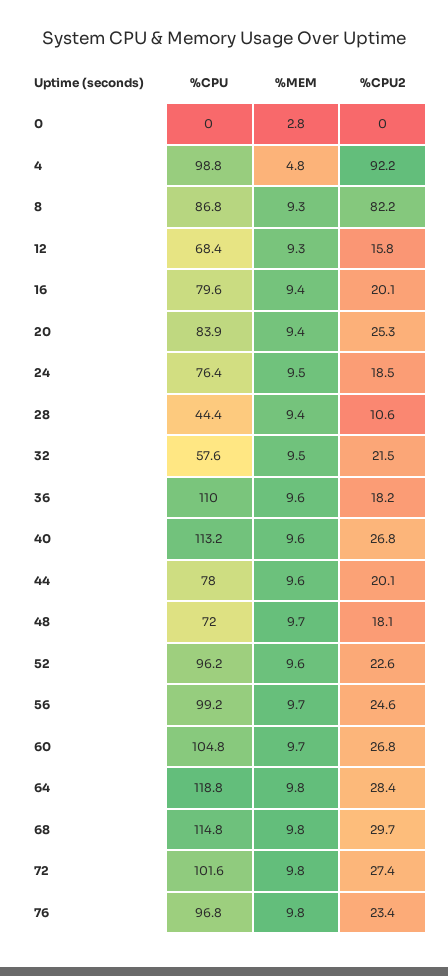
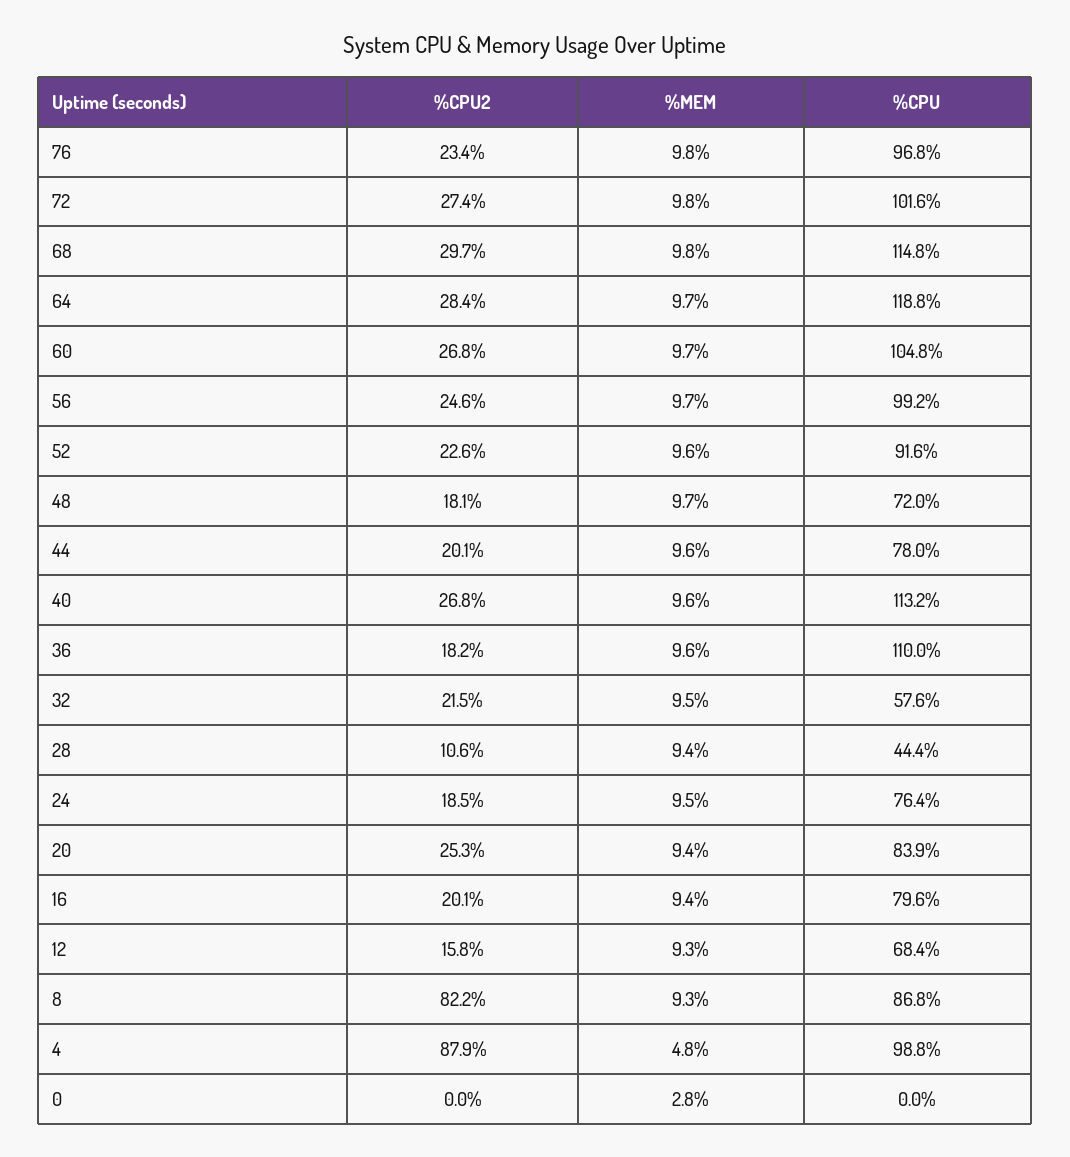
  {
    "%CPU": {
      "0": 0,
      "4": 98.8,
      "8": 86.8,
      "12": 68.4,
      "16": 79.6,
      "20": 83.9,
      "24": 76.4,
      "28": 44.4,
      "32": 57.6,
      "36": 110,
      "40": 113.2,
      "44": 78,
      "48": 72,
-     "52": 96.2,
+     "52": 91.6,
      "56": 99.2,
      "60": 104.8,
      "64": 118.8,
      "68": 114.8,
      "72": 101.6,
      "76": 96.8
    },
    "%MEM": {
      "0": 2.8,
      "4": 4.8,
      "8": 9.3,
      "12": 9.3,
      "16": 9.4,
      "20": 9.4,
      "24": 9.5,
      "28": 9.4,
      "32": 9.5,
      "36": 9.6,
      "40": 9.6,
      "44": 9.6,
      "48": 9.7,
      "52": 9.6,
      "56": 9.7,
      "60": 9.7,
-     "64": 9.8,
+     "64": 9.7,
      "68": 9.8,
      "72": 9.8,
      "76": 9.8
    },
    "%CPU2": {
      "0": 0,
-     "4": 92.2,
+     "4": 87.9,
      "8": 82.2,
      "12": 15.8,
      "16": 20.1,
      "20": 25.3,
      "24": 18.5,
      "28": 10.6,
      "32": 21.5,
      "36": 18.2,
      "40": 26.8,
      "44": 20.1,
      "48": 18.1,
      "52": 22.6,
      "56": 24.6,
      "60": 26.8,
      "64": 28.4,
      "68": 29.7,
      "72": 27.4,
      "76": 23.4
    }
  }

